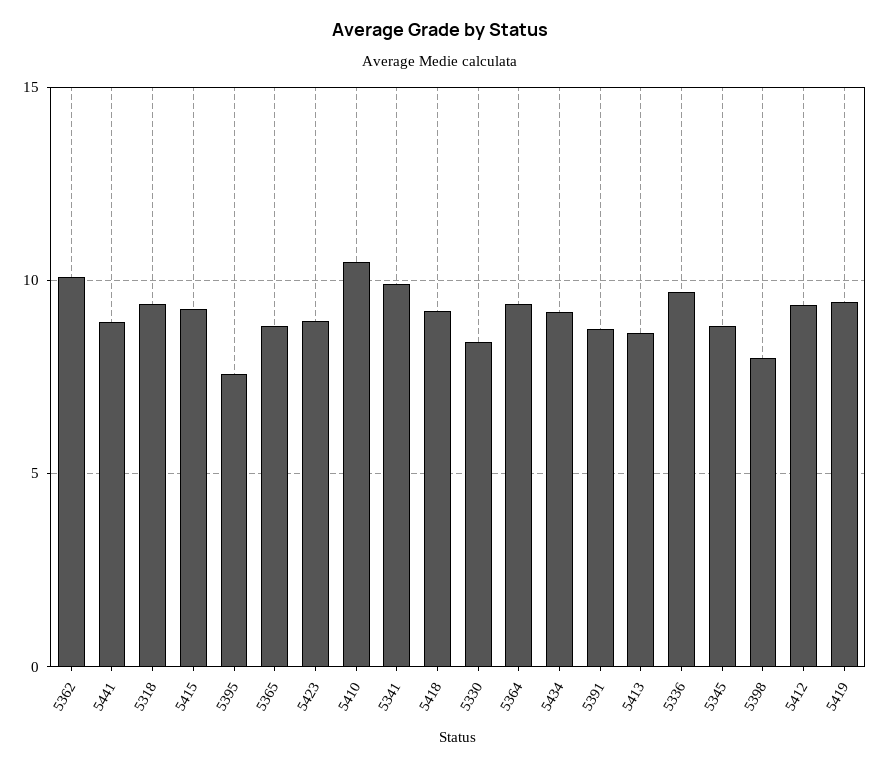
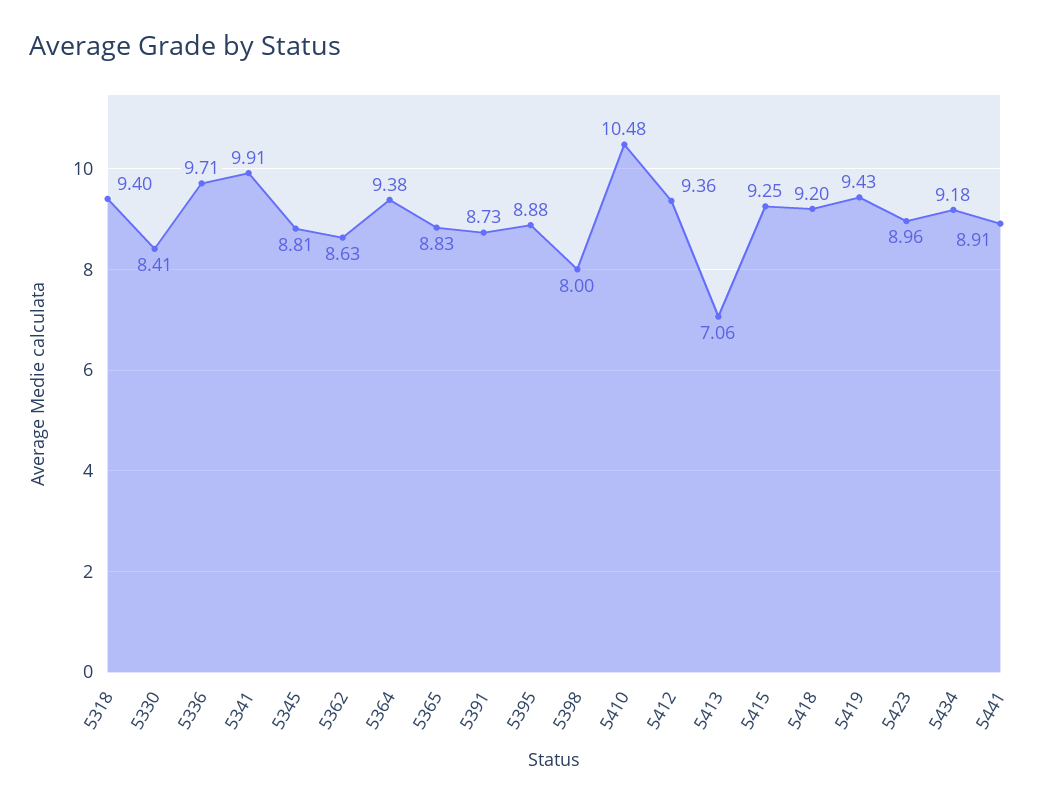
  {
-   "5362": 10,
+   "5362": 8.63,
    "5441": 8.91,
    "5318": 9.4,
    "5415": 9.25,
-   "5395": 7.5,
+   "5395": 8.88,
    "5365": 8.83,
    "5423": 8.96,
    "5410": 10.48,
    "5341": 9.91,
    "5418": 9.2,
    "5330": 8.41,
    "5364": 9.38,
    "5434": 9.18,
    "5391": 8.73,
-   "5413": 8.5,
+   "5413": 7.06,
    "5336": 9.71,
    "5345": 8.81,
    "5398": 8,
    "5412": 9.36,
    "5419": 9.43
  }

